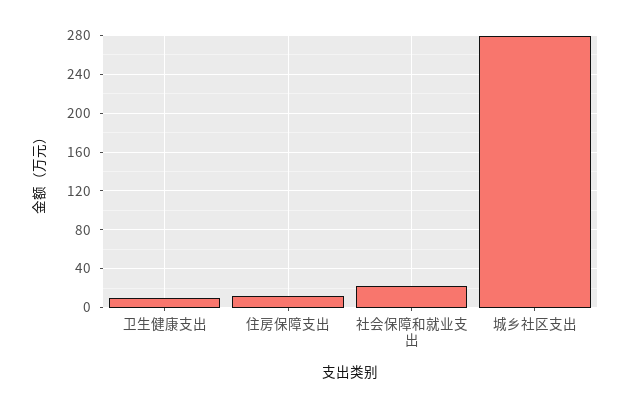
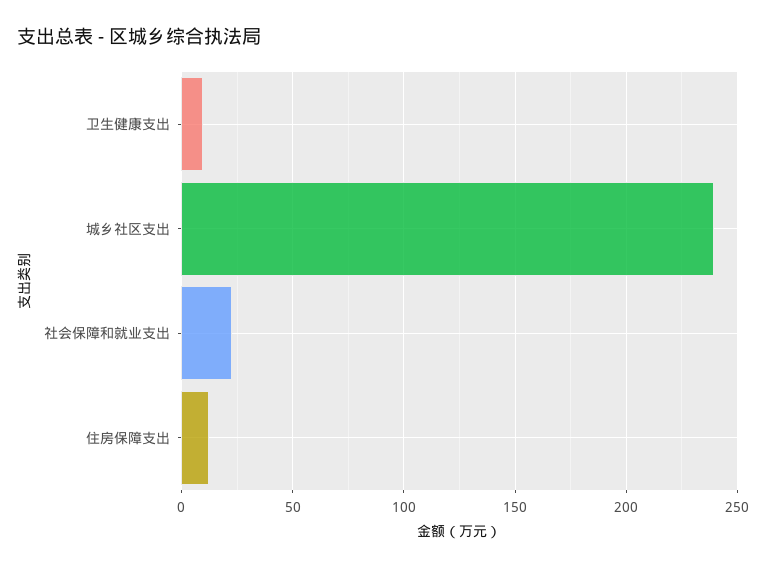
  {
    "卫生健康支出": 10,
    "住房保障支出": 10,
    "社会保障和就业支出": 25,
-   "城乡社区支出": 280
+   "城乡社区支出": 240
  }

